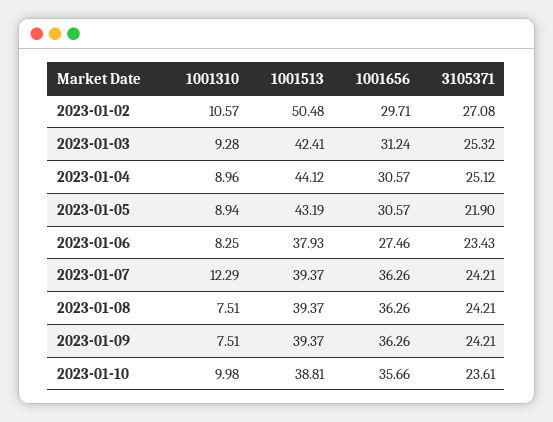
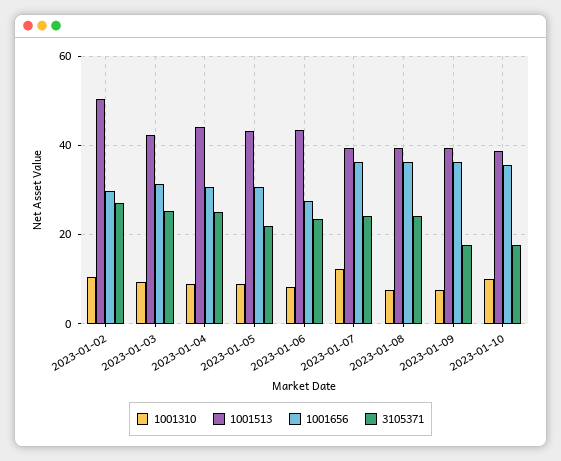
  {
    "1001310": {
      "2023-01-02": 10.57,
      "2023-01-03": 9.28,
      "2023-01-04": 8.96,
      "2023-01-05": 8.94,
      "2023-01-06": 8.25,
      "2023-01-07": 12.29,
      "2023-01-08": 7.51,
      "2023-01-09": 7.51,
      "2023-01-10": 9.98
    },
    "1001513": {
      "2023-01-02": 50.48,
      "2023-01-03": 42.41,
      "2023-01-04": 44.12,
      "2023-01-05": 43.19,
-     "2023-01-06": 37.93,
+     "2023-01-06": 44,
      "2023-01-07": 39.37,
      "2023-01-08": 39.37,
      "2023-01-09": 39.37,
      "2023-01-10": 38.81
    },
    "1001656": {
      "2023-01-02": 29.71,
      "2023-01-03": 31.24,
      "2023-01-04": 30.57,
      "2023-01-05": 30.57,
      "2023-01-06": 27.46,
      "2023-01-07": 36.26,
      "2023-01-08": 36.26,
      "2023-01-09": 36.26,
      "2023-01-10": 35.66
    },
    "3105371": {
      "2023-01-02": 27.08,
      "2023-01-03": 25.32,
      "2023-01-04": 25.12,
      "2023-01-05": 21.9,
      "2023-01-06": 23.43,
      "2023-01-07": 24.21,
      "2023-01-08": 24.21,
-     "2023-01-09": 24.21,
+     "2023-01-09": 18,
-     "2023-01-10": 23.61
+     "2023-01-10": 18
    }
  }

